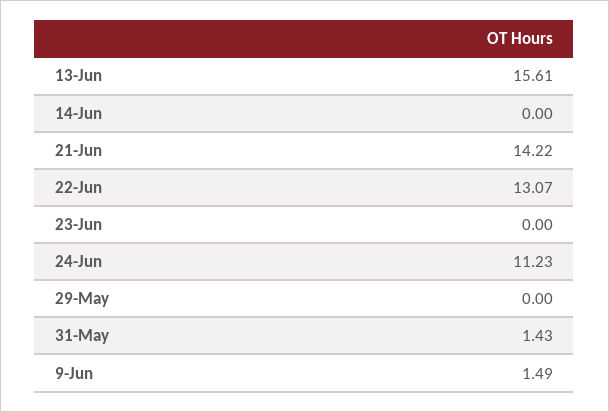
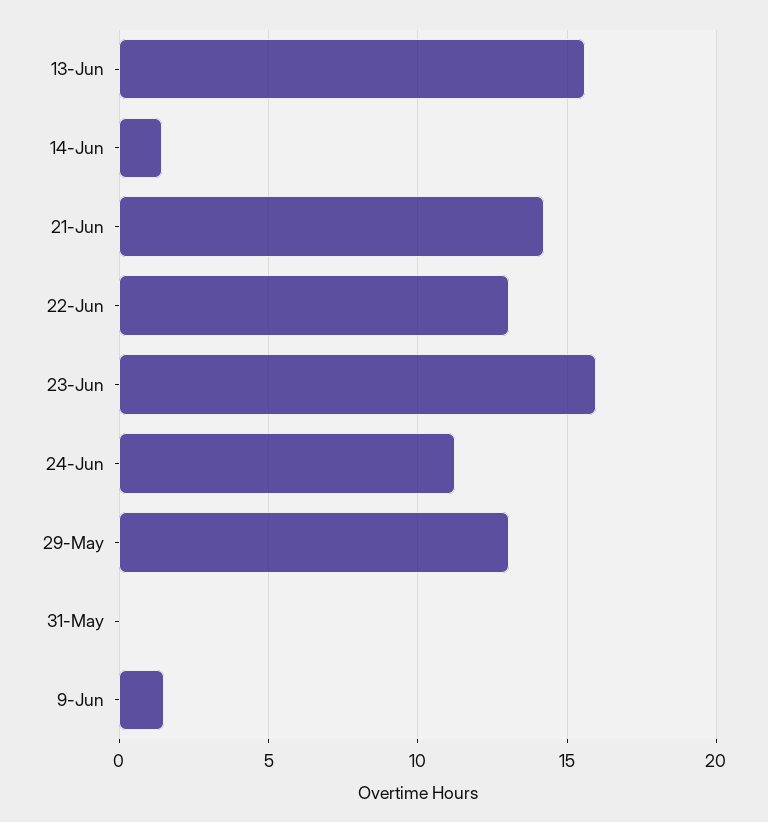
  {
    "13-Jun": 15.61,
-   "14-Jun": 0,
+   "14-Jun": 1.5,
    "21-Jun": 14.22,
    "22-Jun": 13.07,
-   "23-Jun": 0,
+   "23-Jun": 16,
    "24-Jun": 11.23,
-   "29-May": 0,
+   "29-May": 13,
-   "31-May": 1.43,
+   "31-May": 0,
    "9-Jun": 1.49
  }

